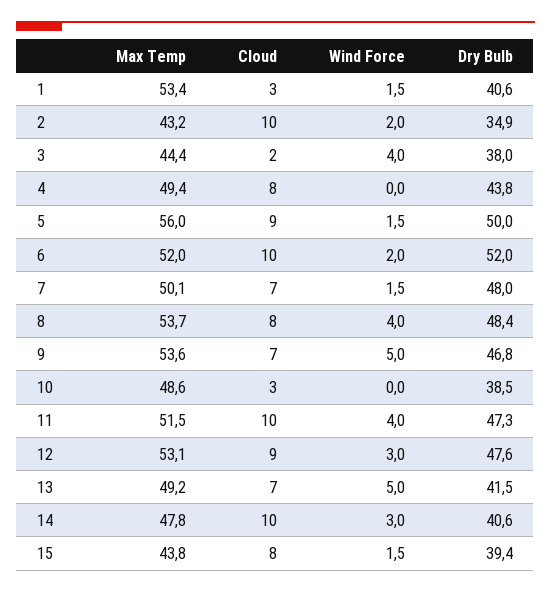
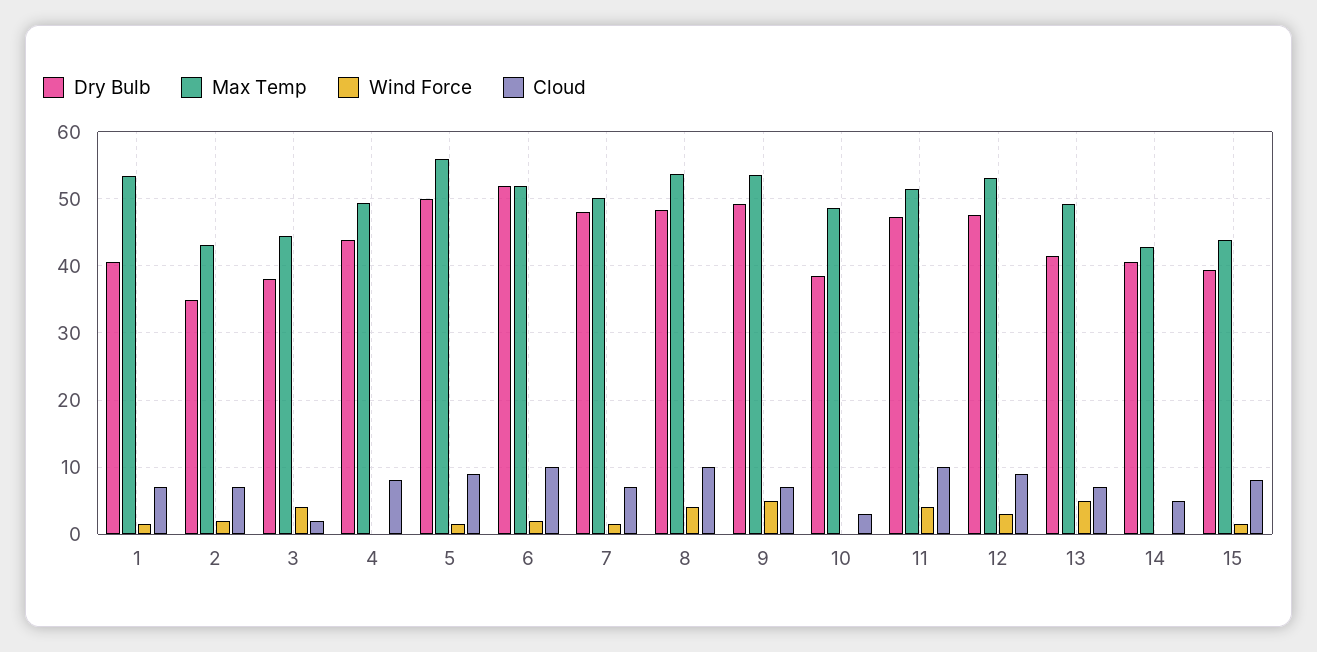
  {
    "Max Temp": {
      "1": 53.4,
      "2": 43.2,
      "3": 44.4,
      "4": 49.4,
      "5": 56,
      "6": 52,
      "7": 50.1,
      "8": 53.7,
      "9": 53.6,
      "10": 48.6,
      "11": 51.5,
      "12": 53.1,
      "13": 49.2,
-     "14": 47.8,
+     "14": 43,
      "15": 43.8
    },
    "Cloud": {
-     "1": 3,
+     "1": 7,
-     "2": 10,
+     "2": 7,
      "3": 2,
      "4": 8,
      "5": 9,
      "6": 10,
      "7": 7,
-     "8": 8,
+     "8": 10,
      "9": 7,
      "10": 3,
      "11": 10,
      "12": 9,
      "13": 7,
-     "14": 10,
+     "14": 5,
      "15": 8
    },
    "Wind Force": {
      "1": 1.5,
      "2": 2,
      "3": 4,
      "4": 0,
      "5": 1.5,
      "6": 2,
      "7": 1.5,
      "8": 4,
      "9": 5,
      "10": 0,
      "11": 4,
      "12": 3,
      "13": 5,
-     "14": 3,
+     "14": 0,
      "15": 1.5
    },
    "Dry Bulb": {
      "1": 40.6,
      "2": 34.9,
      "3": 38,
      "4": 43.8,
      "5": 50,
      "6": 52,
      "7": 48,
      "8": 48.4,
-     "9": 46.8,
+     "9": 49,
      "10": 38.5,
      "11": 47.3,
      "12": 47.6,
      "13": 41.5,
      "14": 40.6,
      "15": 39.4
    }
  }

